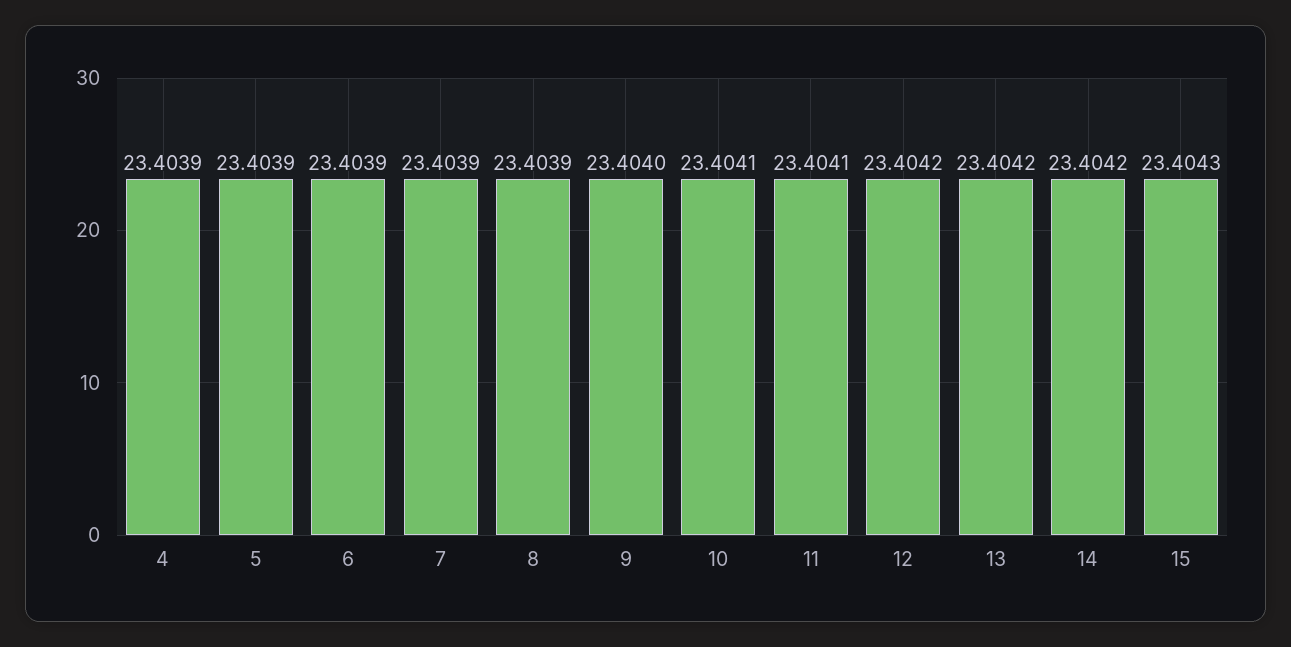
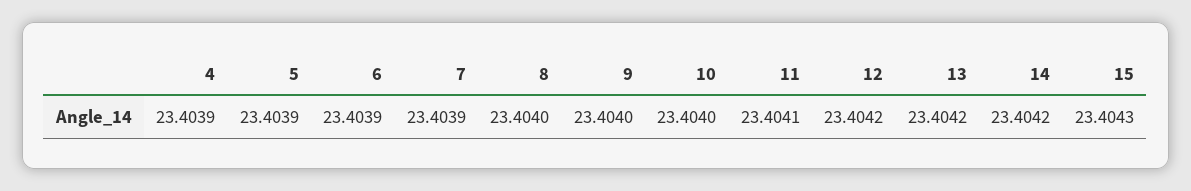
  {
    "4": 23.4039,
    "5": 23.4039,
    "6": 23.4039,
    "7": 23.4039,
-   "8": 23.4039,
+   "8": 23.404,
    "9": 23.404,
-   "10": 23.4041,
+   "10": 23.404,
    "11": 23.4041,
    "12": 23.4042,
    "13": 23.4042,
    "14": 23.4042,
    "15": 23.4043
  }

